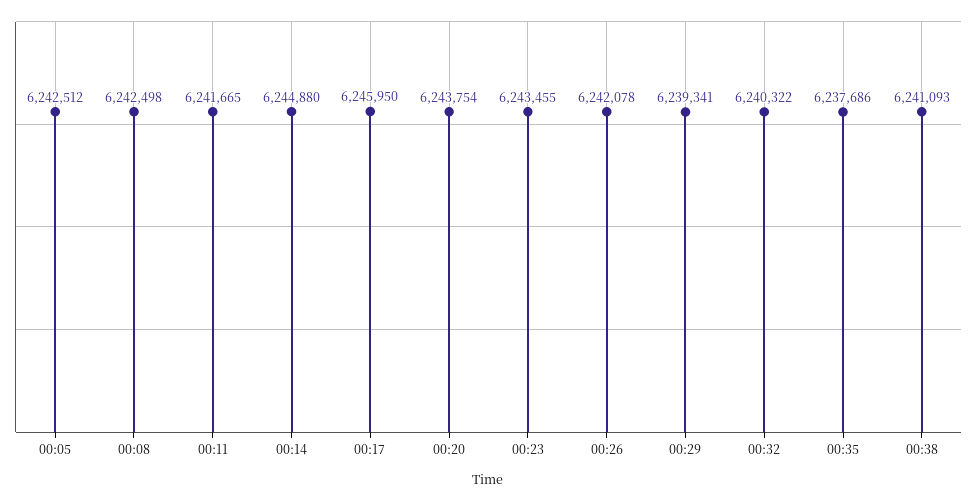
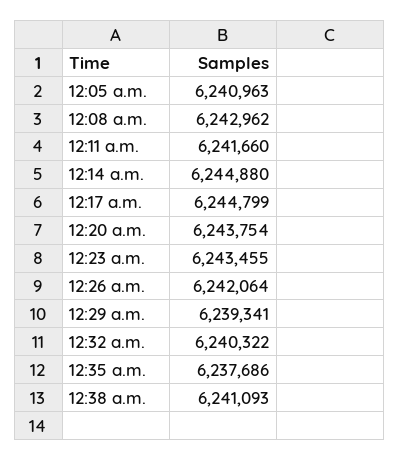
  {
-   "00:05": 6242512,
+   "00:05": 6240963,
-   "00:08": 6242498,
+   "00:08": 6242962,
-   "00:11": 6241665,
+   "00:11": 6241660,
    "00:14": 6244880,
-   "00:17": 6245950,
+   "00:17": 6244799,
    "00:20": 6243754,
    "00:23": 6243455,
-   "00:26": 6242078,
+   "00:26": 6242064,
    "00:29": 6239341,
    "00:32": 6240322,
    "00:35": 6237686,
    "00:38": 6241093
  }

